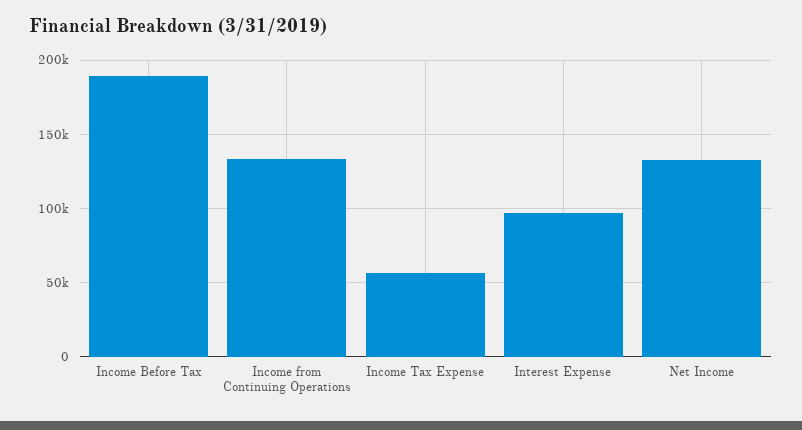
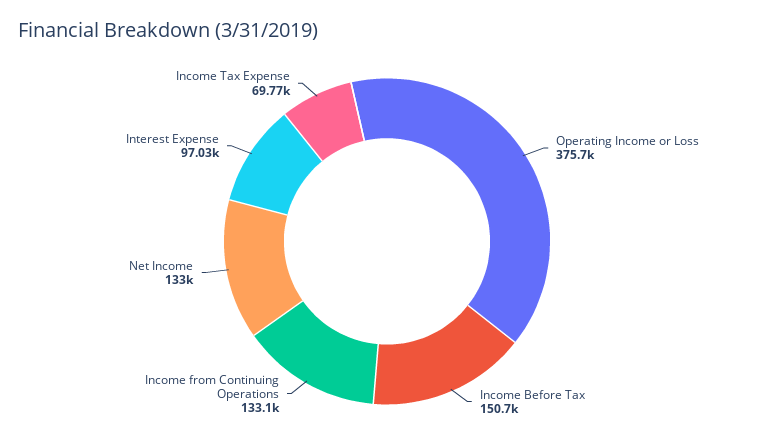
  {
-   "Income Before Tax": 190000,
+   "Income Before Tax": 150700,
    "Income from Continuing Operations": 133100,
-   "Income Tax Expense": 55000,
+   "Income Tax Expense": 69770,
    "Interest Expense": 97030,
-   "Net Income": 133000
+   "Net Income": 133000,
+   "Operating Income or Loss": 375700
  }

